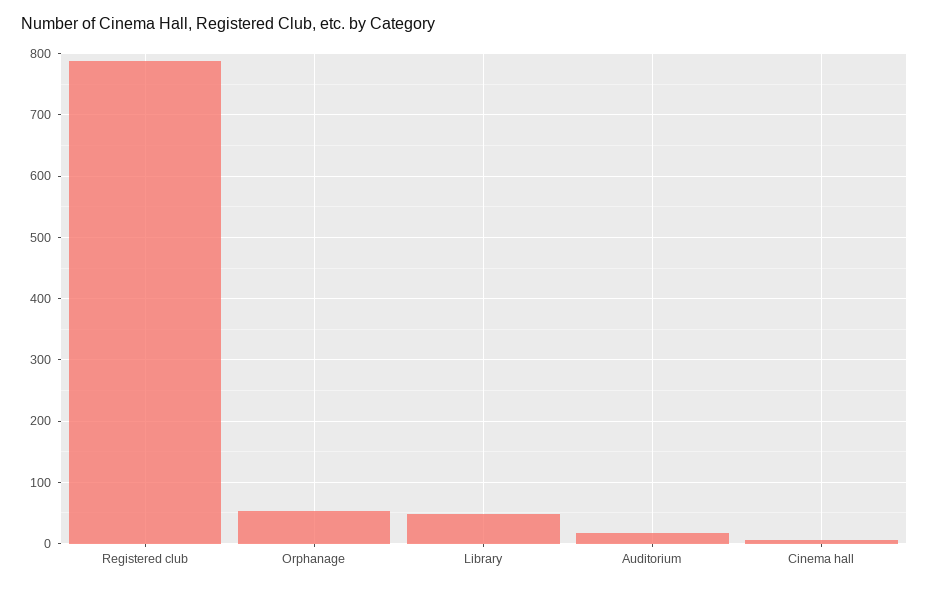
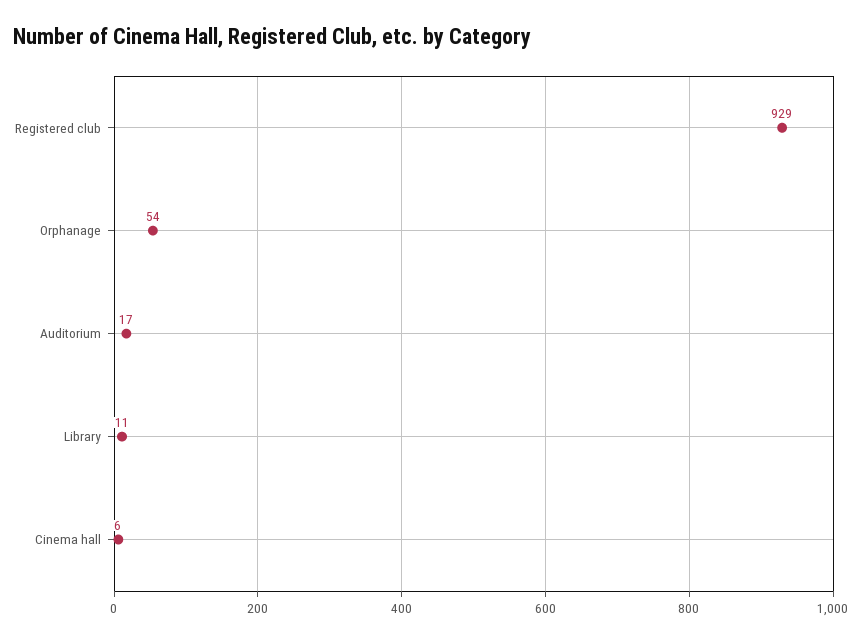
  {
-   "Registered club": 790,
+   "Registered club": 929,
    "Orphanage": 54,
-   "Library": 50,
+   "Library": 11,
    "Auditorium": 17,
    "Cinema hall": 6
  }

